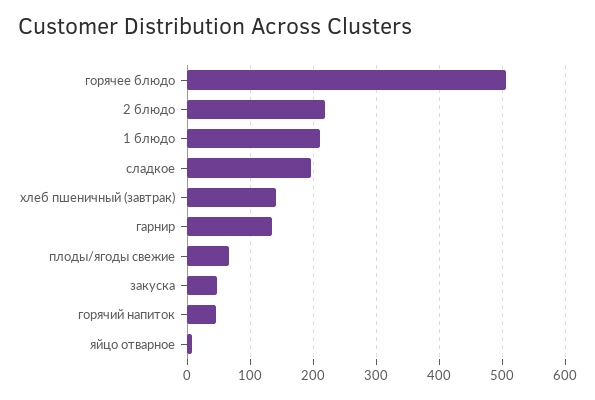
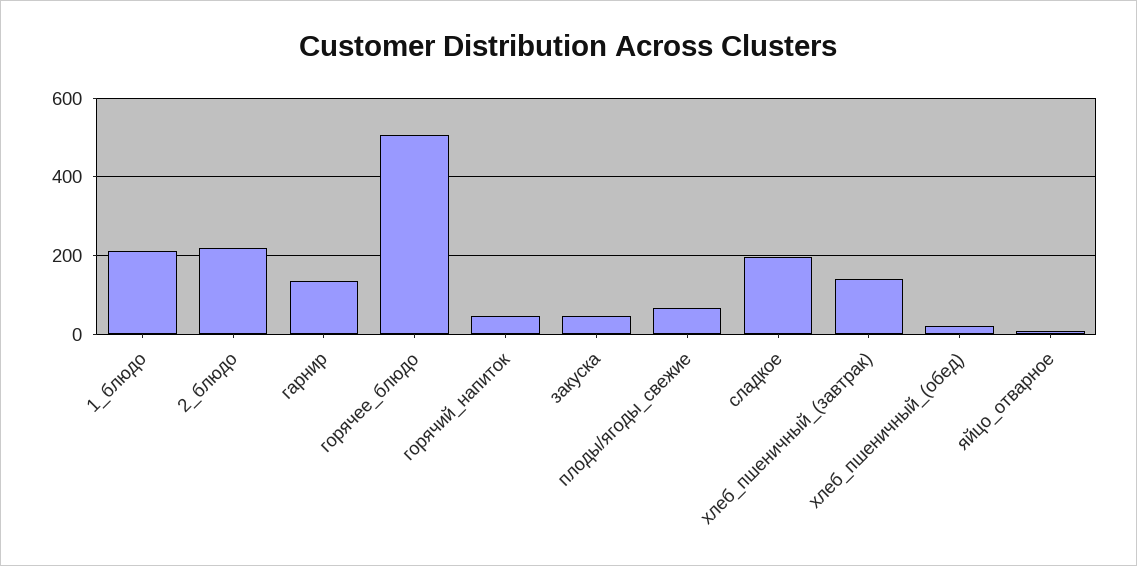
  {
    "горячее блюдо": 510,
    "2 блюдо": 220,
    "1 блюдо": 210,
    "сладкое": 200,
    "хлеб пшеничный (завтрак)": 140,
    "гарнир": 130,
    "плоды/ягоды свежие": 70,
    "закуска": 50,
    "горячий напиток": 50,
-   "яйцо отварное": 10
+   "яйцо отварное": 10,
+   "хлеб_пшеничный_(обед)": 20
  }

